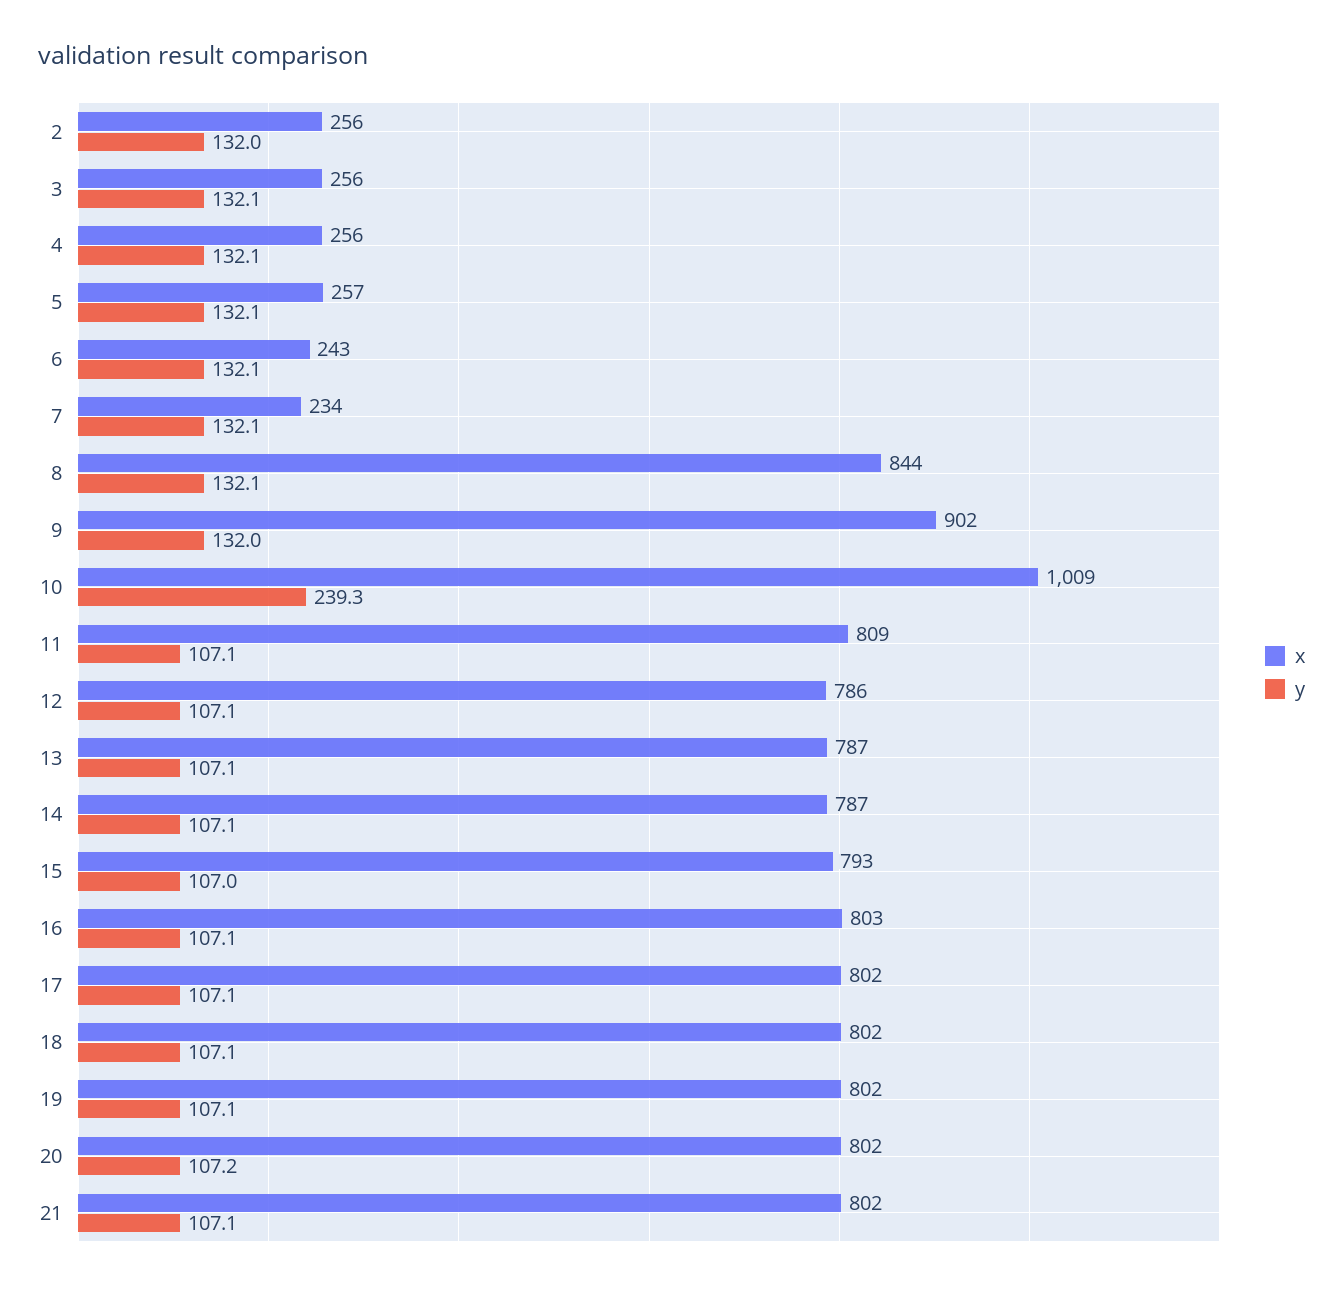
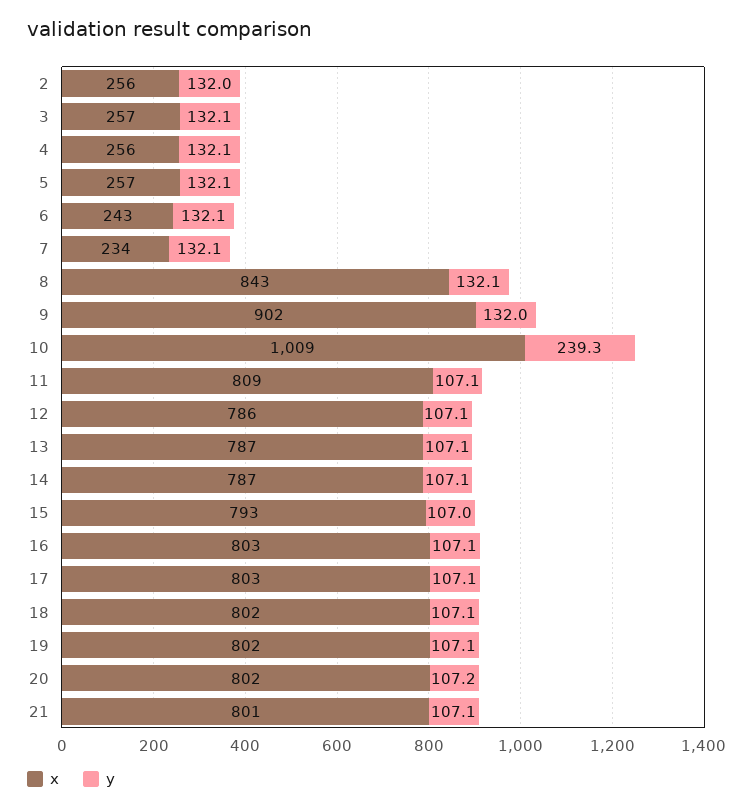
  {
    "x": {
      "2": 256,
-     "3": 256,
+     "3": 257,
      "4": 256,
      "5": 257,
      "6": 243,
      "7": 234,
-     "8": 844,
+     "8": 843,
      "9": 902,
      "10": 1009,
      "11": 809,
      "12": 786,
      "13": 787,
      "14": 787,
      "15": 793,
      "16": 803,
-     "17": 802,
+     "17": 803,
      "18": 802,
      "19": 802,
      "20": 802,
-     "21": 802
+     "21": 801
    },
    "y": {
      "2": 132,
      "3": 132.1,
      "4": 132.1,
      "5": 132.1,
      "6": 132.1,
      "7": 132.1,
      "8": 132.1,
      "9": 132,
      "10": 239.3,
      "11": 107.1,
      "12": 107.1,
      "13": 107.1,
      "14": 107.1,
      "15": 107,
      "16": 107.1,
      "17": 107.1,
      "18": 107.1,
      "19": 107.1,
      "20": 107.2,
      "21": 107.1
    }
  }

